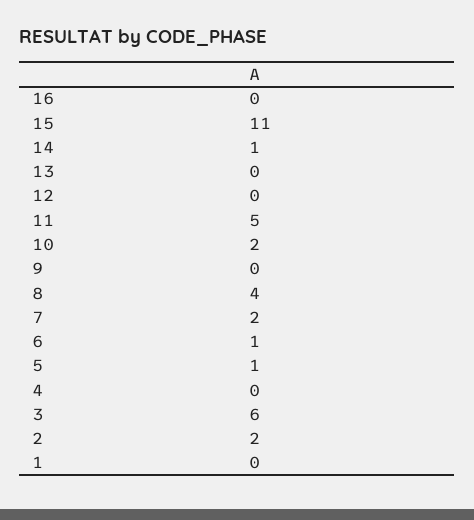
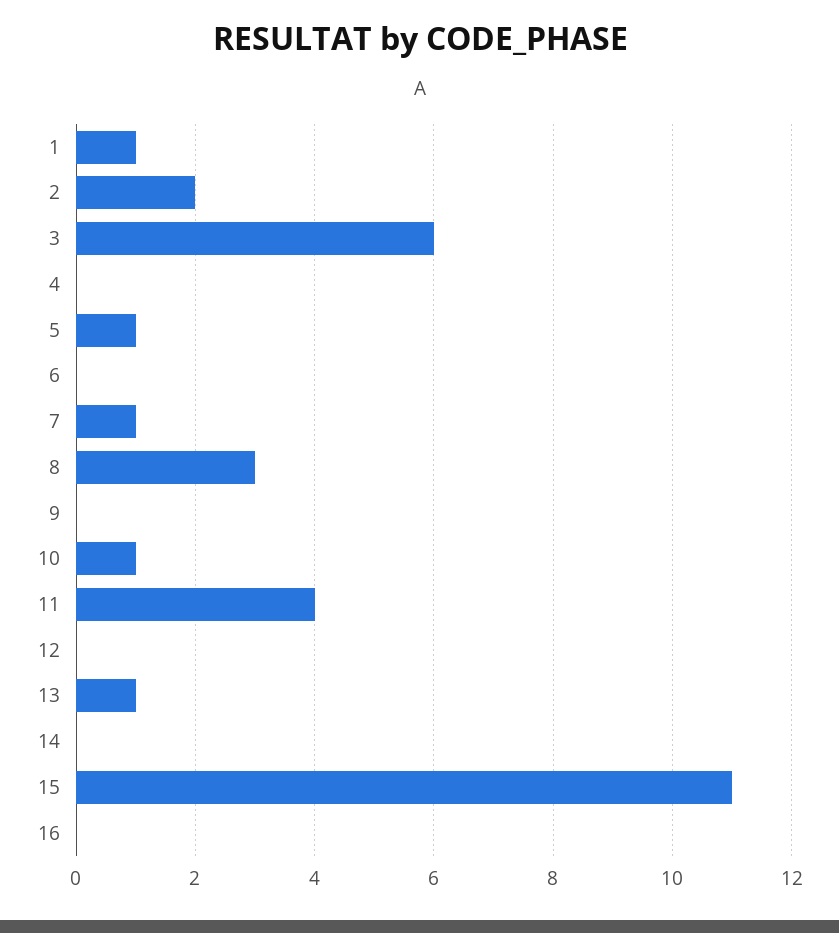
  {
    "16": 0,
    "15": 11,
-   "14": 1,
+   "14": 0,
-   "13": 0,
+   "13": 1,
    "12": 0,
-   "11": 5,
+   "11": 4,
-   "10": 2,
+   "10": 1,
    "9": 0,
-   "8": 4,
+   "8": 3,
-   "7": 2,
+   "7": 1,
-   "6": 1,
+   "6": 0,
    "5": 1,
    "4": 0,
    "3": 6,
    "2": 2,
-   "1": 0
+   "1": 1
  }

